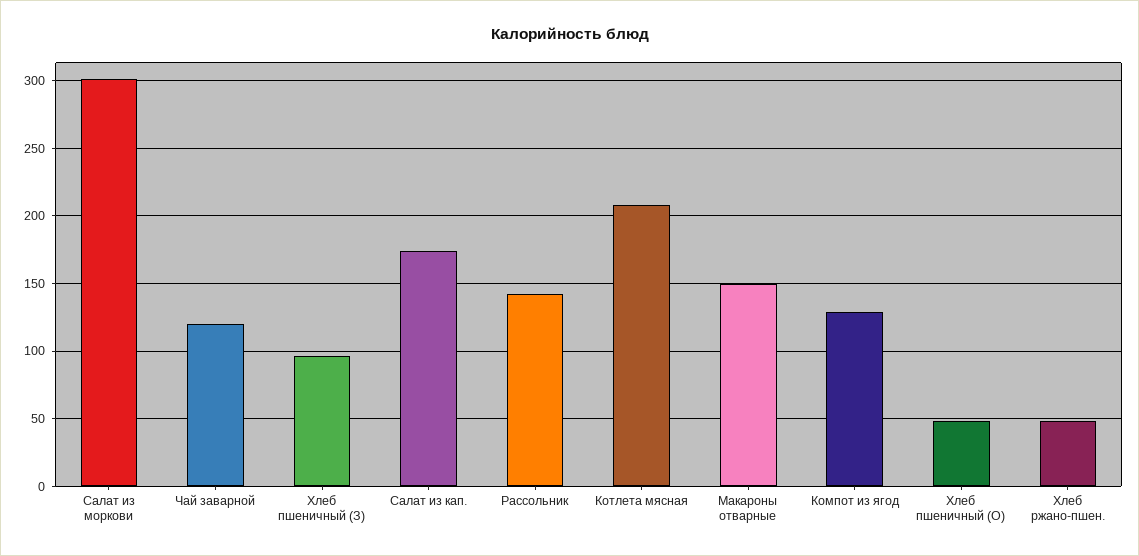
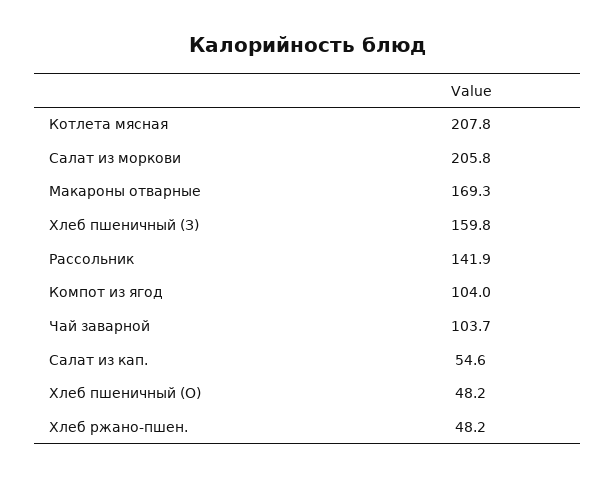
  {
-   "Салат из моркови": 300,
+   "Салат из моркови": 205.8,
-   "Чай заварной": 120,
+   "Чай заварной": 103.7,
-   "Хлеб пшеничный (З)": 95,
+   "Хлеб пшеничный (З)": 159.8,
-   "Салат из кап.": 175,
+   "Салат из кап.": 54.6,
    "Рассольник": 141.9,
    "Котлета мясная": 207.8,
-   "Макароны отварные": 150,
+   "Макароны отварные": 169.3,
-   "Компот из ягод": 130,
+   "Компот из ягод": 104,
    "Хлеб пшеничный (О)": 48.2,
    "Хлеб ржано-пшен.": 48.2
  }

